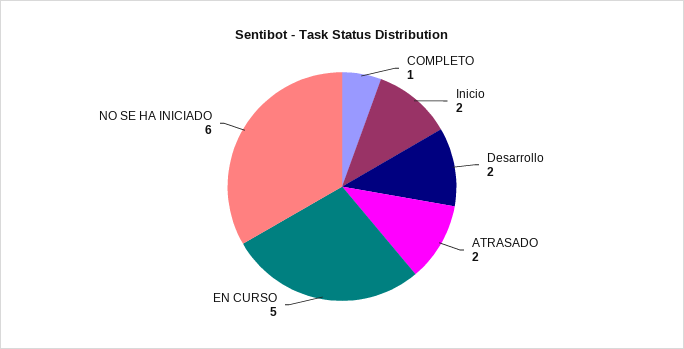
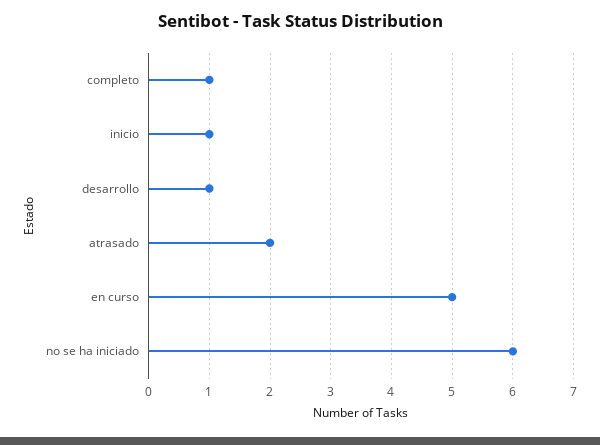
  {
    "COMPLETO": 1,
-   "Inicio": 2,
+   "Inicio": 1,
-   "Desarrollo": 2,
+   "Desarrollo": 1,
    "ATRASADO": 2,
    "EN CURSO": 5,
    "NO SE HA INICIADO": 6
  }

